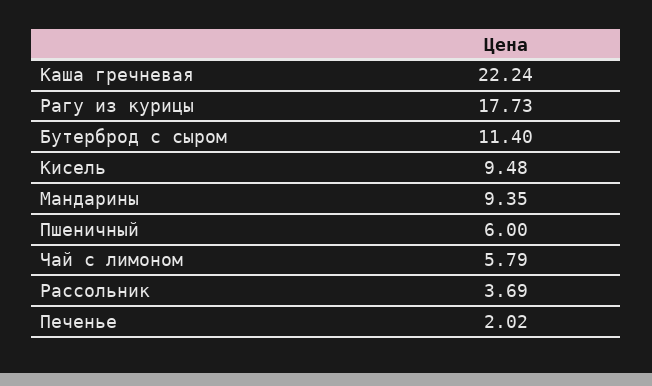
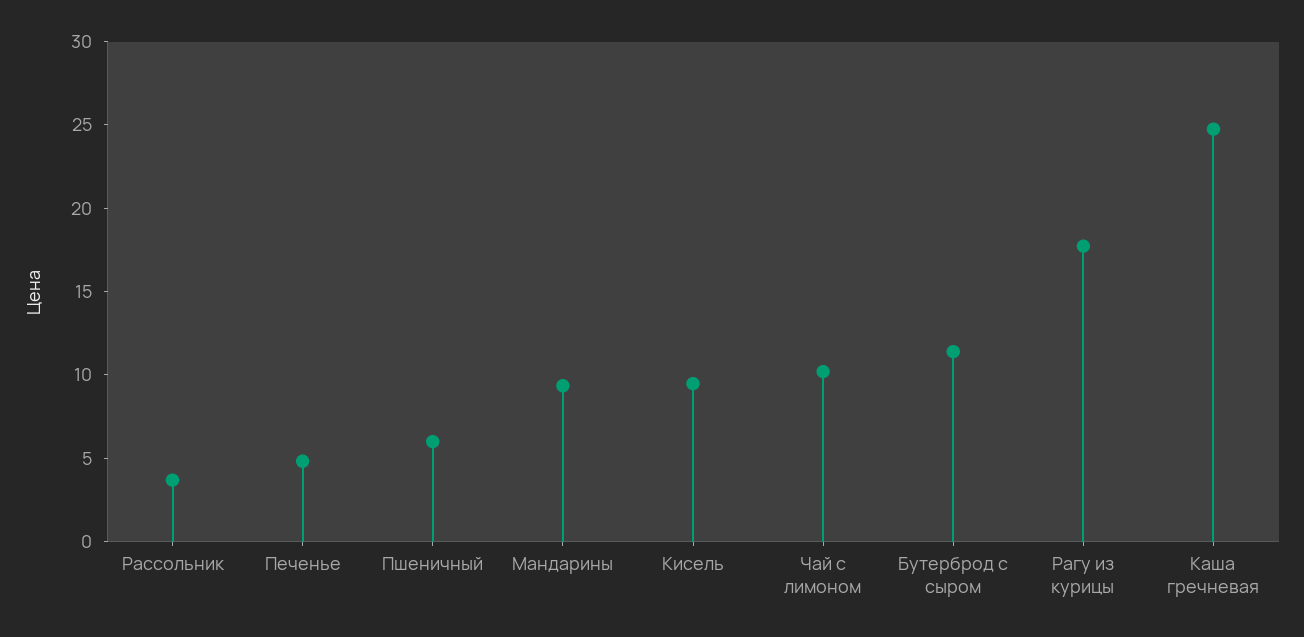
  {
-   "Каша гречневая": 22.24,
+   "Каша гречневая": 25,
    "Рагу из курицы": 17.73,
    "Бутерброд с сыром": 11.4,
    "Кисель": 9.48,
    "Мандарины": 9.35,
    "Пшеничный": 6,
-   "Чай с лимоном": 5.79,
+   "Чай с лимоном": 10,
    "Рассольник": 3.69,
-   "Печенье": 2.02
+   "Печенье": 5
  }

